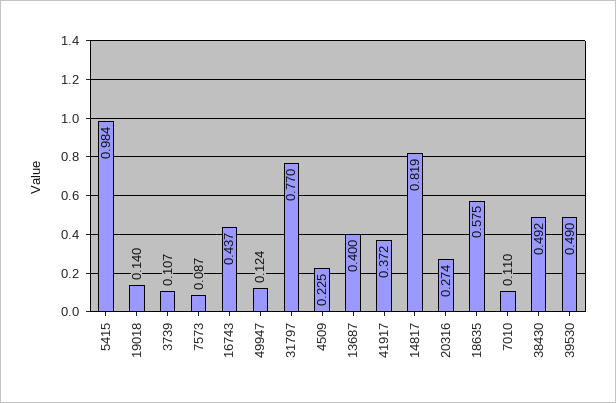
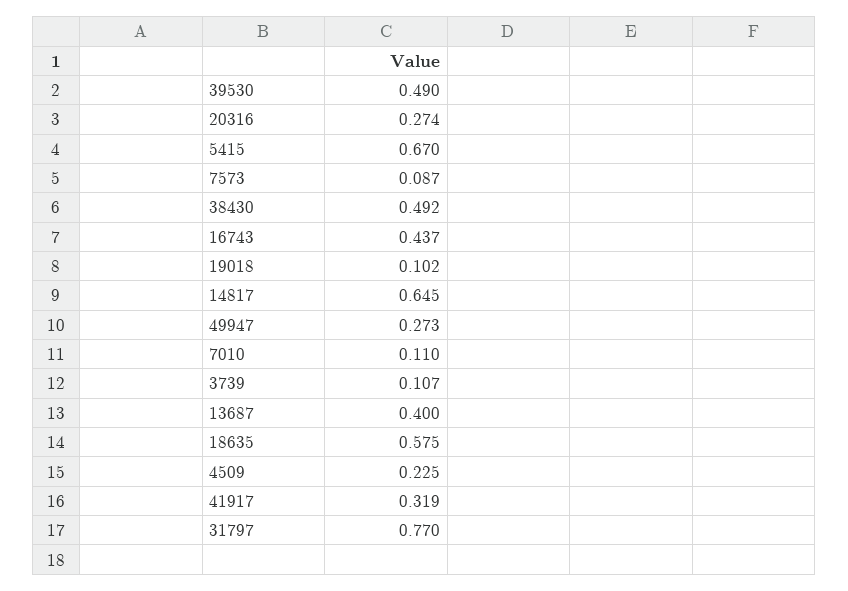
  {
-   "5415": 0.984,
+   "5415": 0.67,
-   "19018": 0.14,
+   "19018": 0.102,
    "3739": 0.107,
    "7573": 0.087,
    "16743": 0.437,
-   "49947": 0.124,
+   "49947": 0.273,
    "31797": 0.77,
    "4509": 0.225,
    "13687": 0.4,
-   "41917": 0.372,
+   "41917": 0.319,
-   "14817": 0.819,
+   "14817": 0.645,
    "20316": 0.274,
    "18635": 0.575,
    "7010": 0.11,
    "38430": 0.492,
    "39530": 0.49
  }

